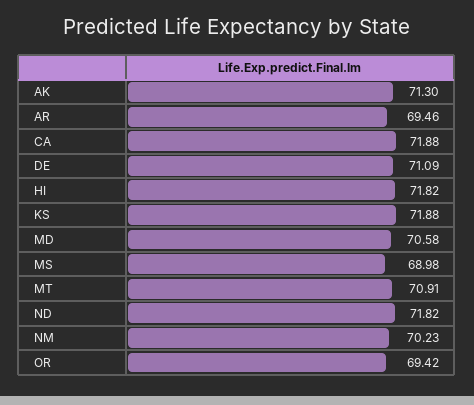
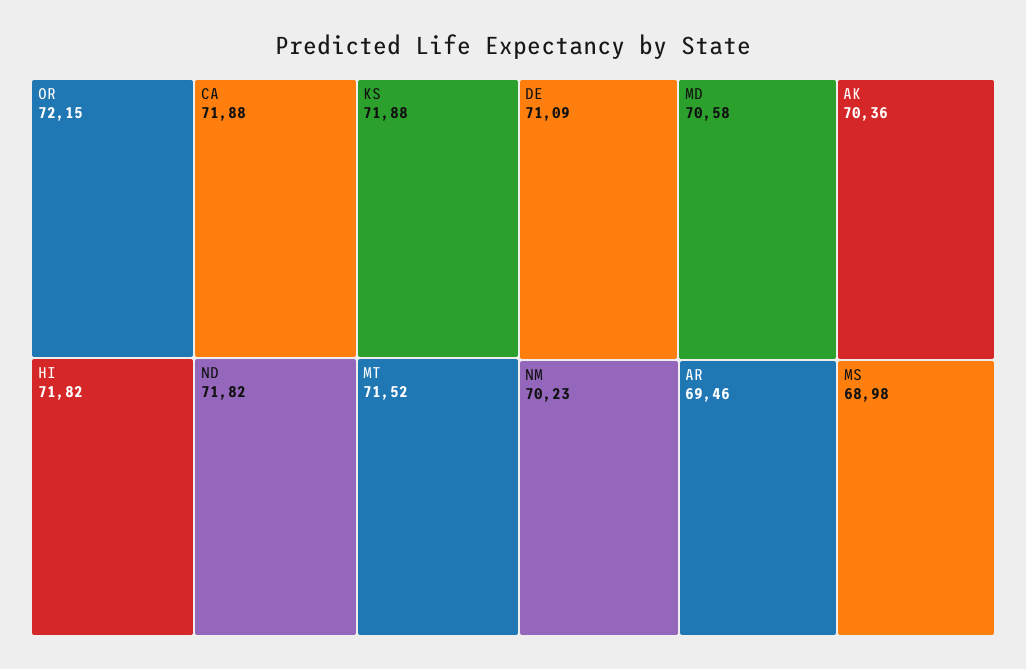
  {
-   "AK": 71.3,
+   "AK": 70.36,
    "AR": 69.46,
    "CA": 71.88,
    "DE": 71.09,
    "HI": 71.82,
    "KS": 71.88,
    "MD": 70.58,
    "MS": 68.98,
-   "MT": 70.91,
+   "MT": 71.52,
    "ND": 71.82,
    "NM": 70.23,
-   "OR": 69.42
+   "OR": 72.15
  }

